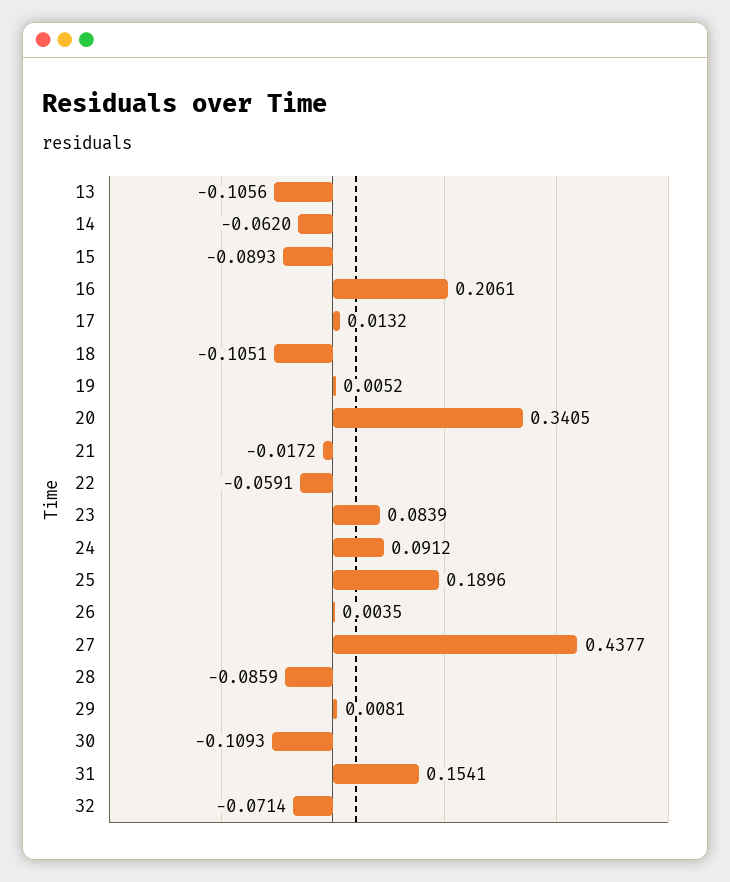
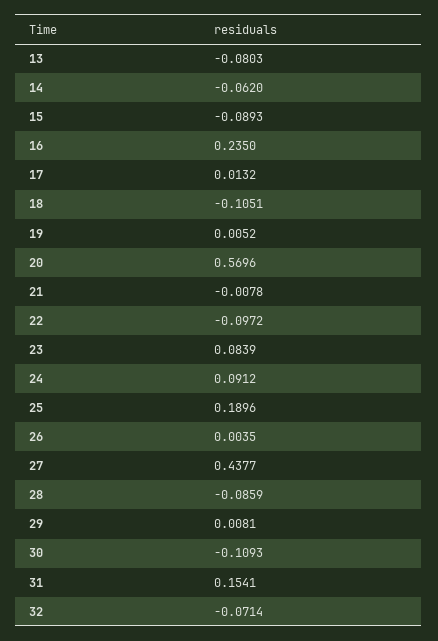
  {
-   "13": -0.1056,
+   "13": -0.0803,
    "14": -0.062,
    "15": -0.0893,
-   "16": 0.2061,
+   "16": 0.235,
    "17": 0.0132,
    "18": -0.1051,
    "19": 0.0052,
-   "20": 0.3405,
+   "20": 0.5696,
-   "21": -0.0172,
+   "21": -0.0078,
-   "22": -0.0591,
+   "22": -0.0972,
    "23": 0.0839,
    "24": 0.0912,
    "25": 0.1896,
    "26": 0.0035,
    "27": 0.4377,
    "28": -0.0859,
    "29": 0.0081,
    "30": -0.1093,
    "31": 0.1541,
    "32": -0.0714
  }

